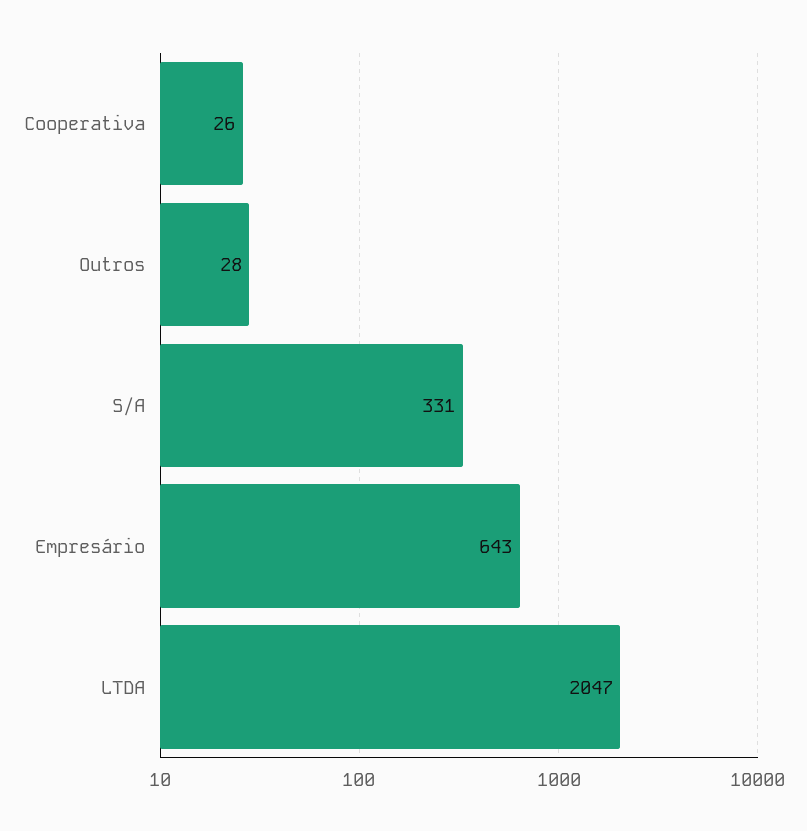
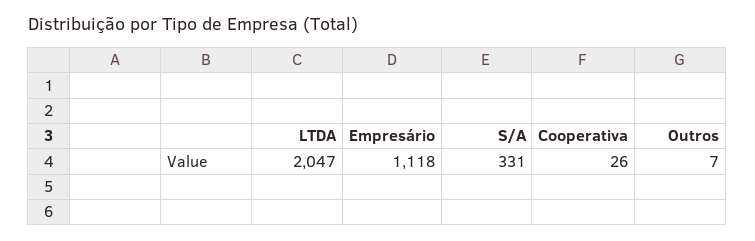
  {
    "Cooperativa": 26,
-   "Outros": 28,
+   "Outros": 7,
    "S/A": 331,
-   "Empresário": 643,
+   "Empresário": 1118,
    "LTDA": 2047
  }

